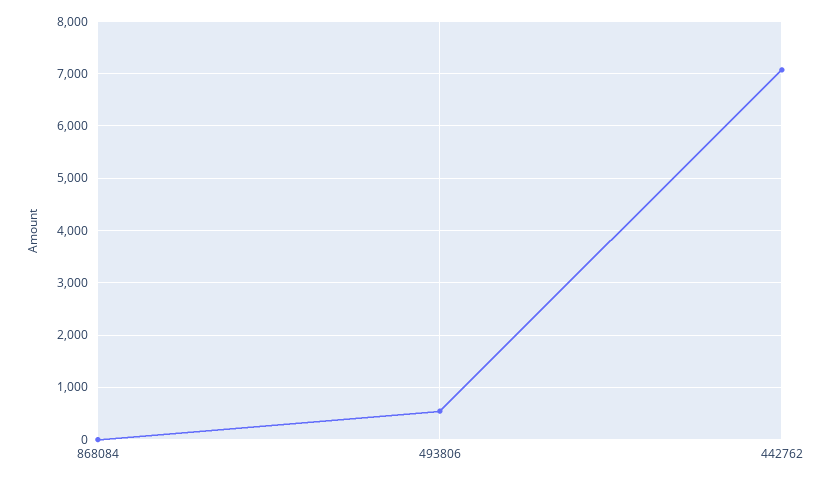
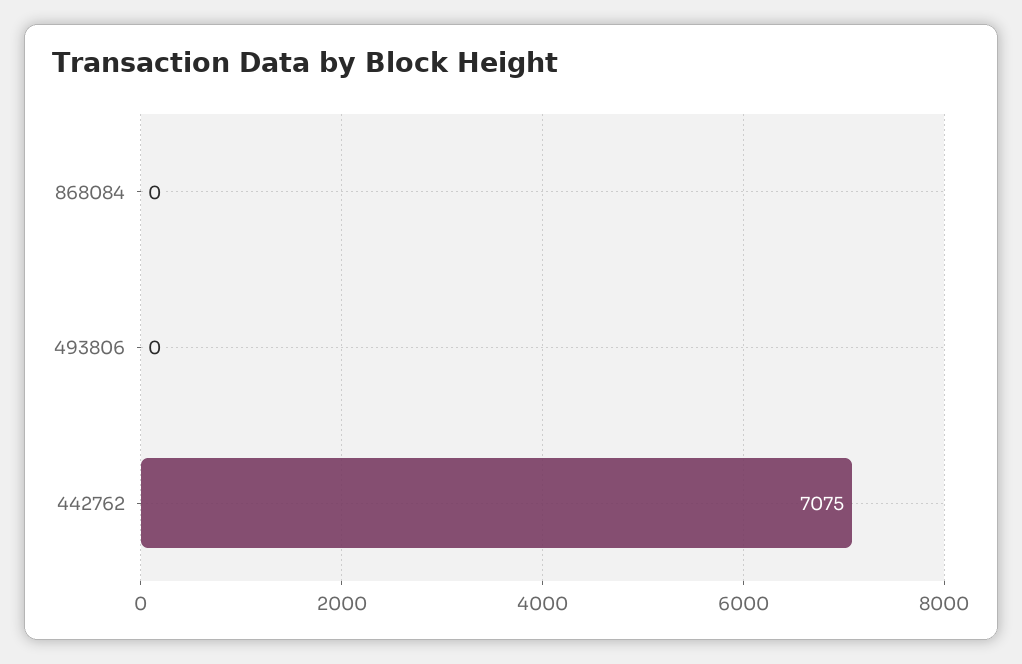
  {
    "868084": 0,
-   "493806": 600,
+   "493806": 0,
    "442762": 7075
  }

